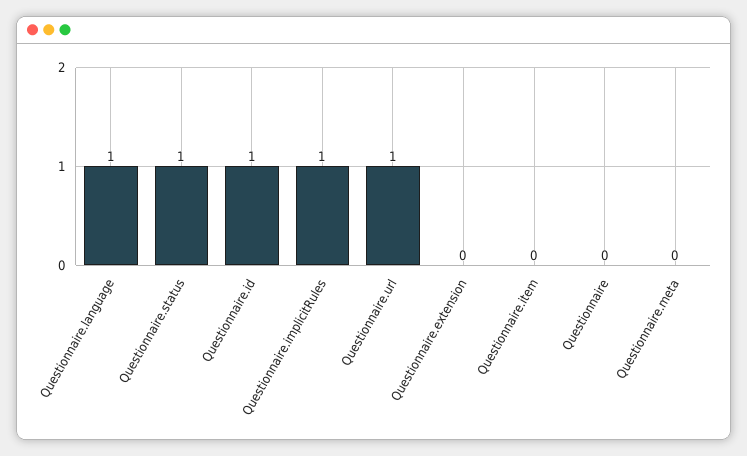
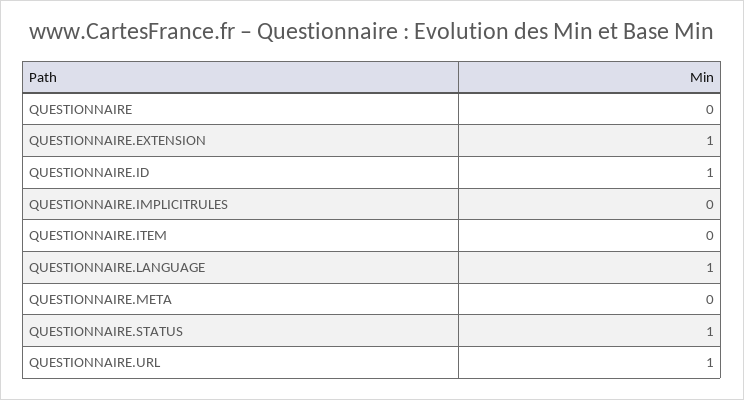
  {
    "Questionnaire.language": 1,
    "Questionnaire.status": 1,
    "Questionnaire.id": 1,
-   "Questionnaire.implicitRules": 1,
+   "Questionnaire.implicitRules": 0,
    "Questionnaire.url": 1,
-   "Questionnaire.extension": 0,
+   "Questionnaire.extension": 1,
    "Questionnaire.item": 0,
    "Questionnaire": 0,
    "Questionnaire.meta": 0
  }

